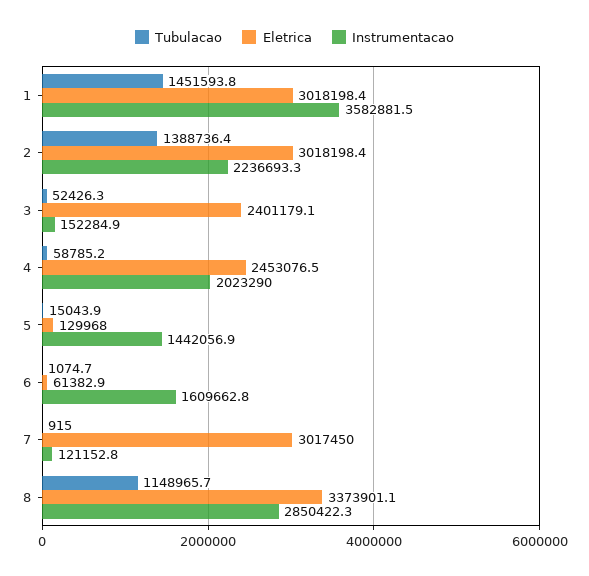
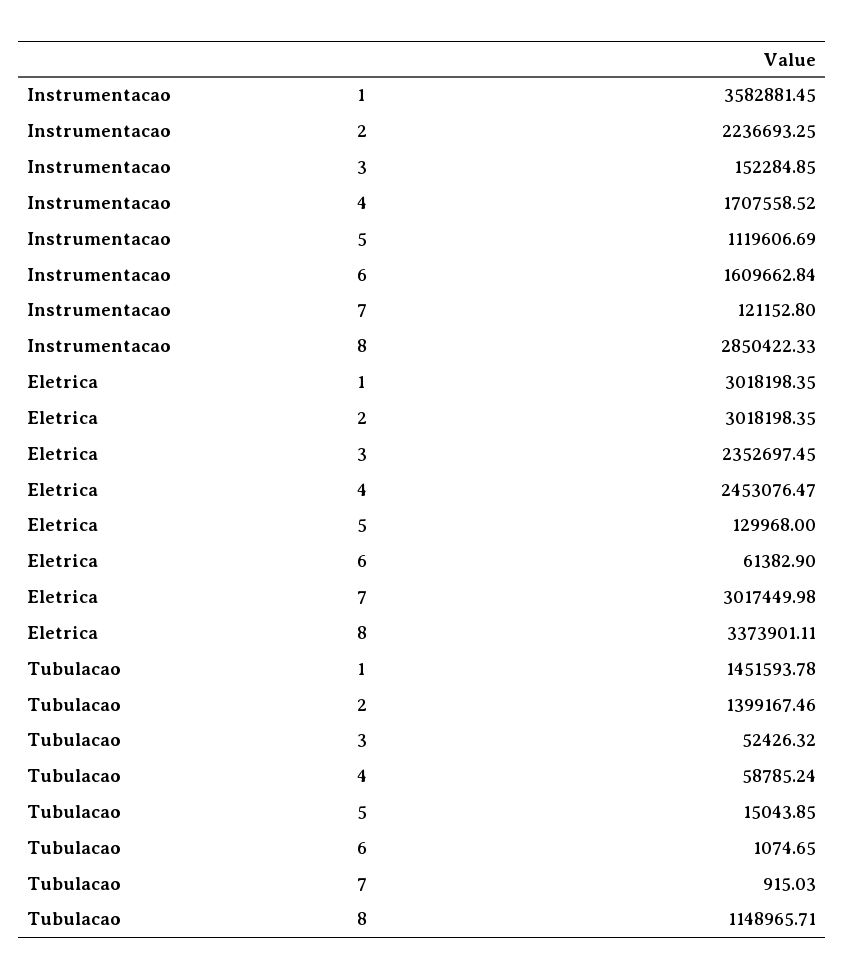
  {
    "Tubulacao": {
      "1": 1451593.78,
-     "2": 1388736.4,
+     "2": 1399167.46,
      "3": 52426.32,
      "4": 58785.24,
      "5": 15043.85,
      "6": 1074.65,
      "7": 915.03,
      "8": 1148965.71
    },
    "Eletrica": {
      "1": 3018198.35,
      "2": 3018198.35,
-     "3": 2401179.1,
+     "3": 2352697.45,
      "4": 2453076.47,
      "5": 129968,
      "6": 61382.9,
      "7": 3017449.98,
      "8": 3373901.11
    },
    "Instrumentacao": {
      "1": 3582881.45,
      "2": 2236693.25,
      "3": 152284.85,
-     "4": 2023290,
+     "4": 1707558.52,
-     "5": 1442056.9,
+     "5": 1119606.69,
      "6": 1609662.84,
      "7": 121152.8,
      "8": 2850422.33
    }
  }

